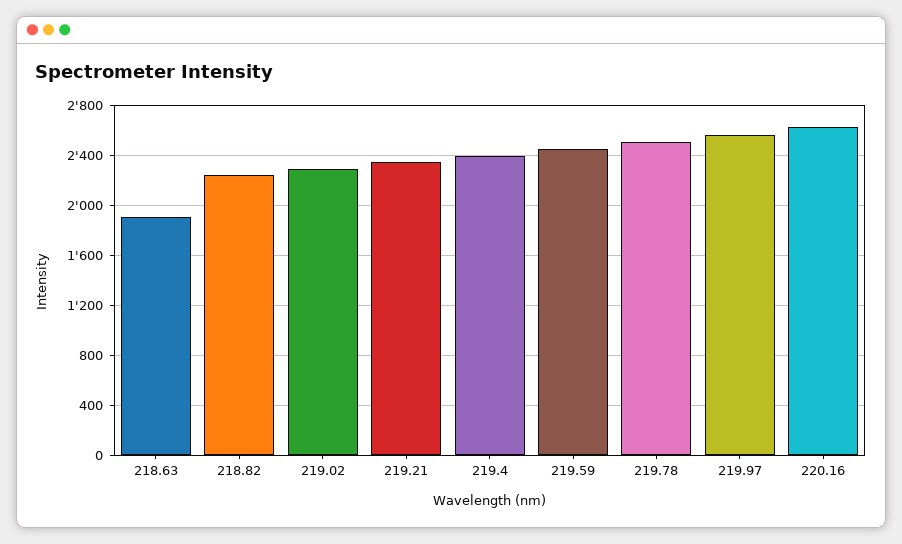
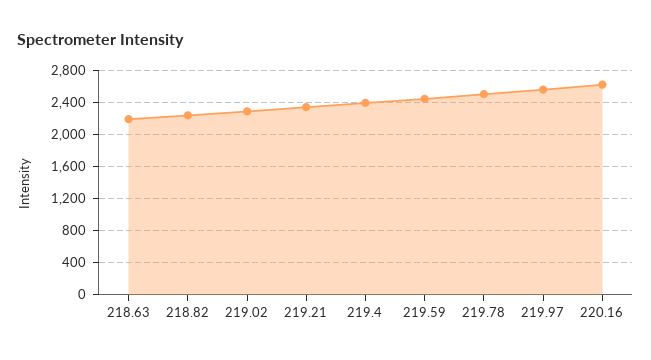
  {
-   "218.63": 1900,
+   "218.63": 2200,
    "218.82": 2250,
    "219.02": 2300,
    "219.21": 2350,
    "219.4": 2400,
    "219.59": 2450,
    "219.78": 2500,
    "219.97": 2550,
    "220.16": 2650
  }

